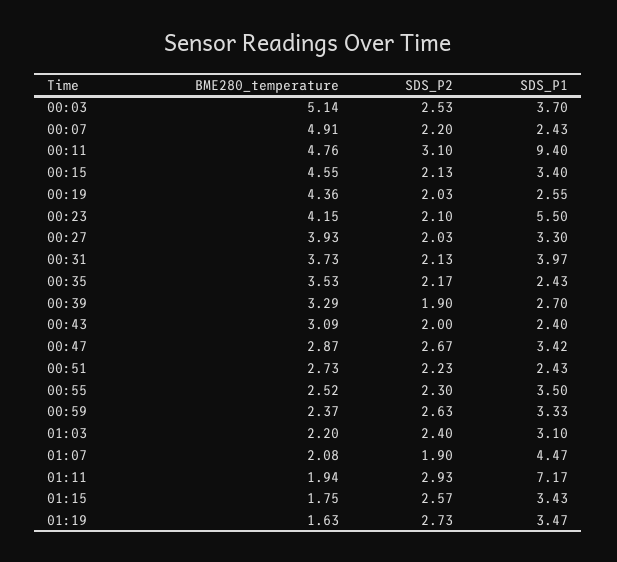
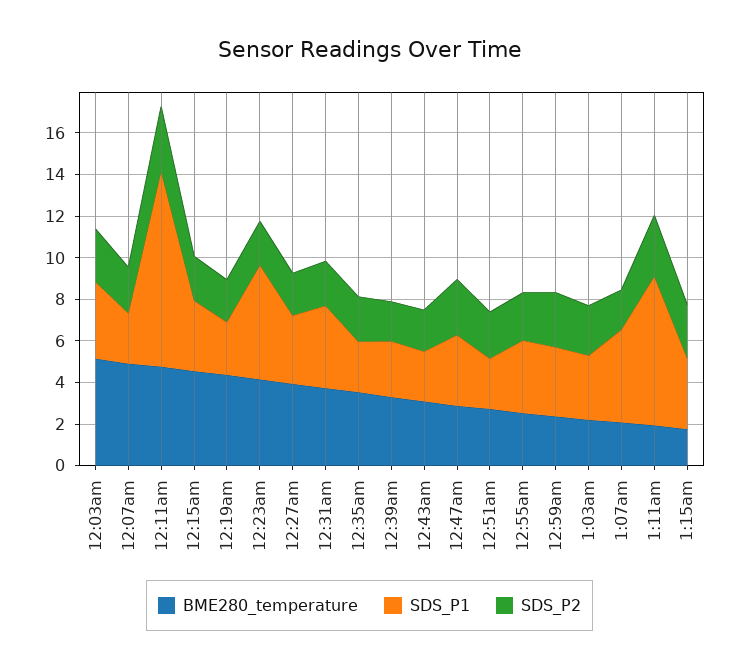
  {
    "BME280_temperature": {
      "00:03": 5.14,
      "00:07": 4.91,
      "00:11": 4.76,
      "00:15": 4.55,
      "00:19": 4.36,
      "00:23": 4.15,
      "00:27": 3.93,
      "00:31": 3.73,
      "00:35": 3.53,
      "00:39": 3.29,
      "00:43": 3.09,
      "00:47": 2.87,
      "00:51": 2.73,
      "00:55": 2.52,
      "00:59": 2.37,
      "01:03": 2.2,
      "01:07": 2.08,
      "01:11": 1.94,
-     "01:15": 1.75,
+     "01:15": 1.75
-     "01:19": 1.63
    },
    "SDS_P2": {
      "00:03": 2.53,
      "00:07": 2.2,
      "00:11": 3.1,
      "00:15": 2.13,
      "00:19": 2.03,
      "00:23": 2.1,
      "00:27": 2.03,
      "00:31": 2.13,
      "00:35": 2.17,
      "00:39": 1.9,
      "00:43": 2,
      "00:47": 2.67,
      "00:51": 2.23,
      "00:55": 2.3,
      "00:59": 2.63,
      "01:03": 2.4,
      "01:07": 1.9,
      "01:11": 2.93,
-     "01:15": 2.57,
+     "01:15": 2.57
-     "01:19": 2.73
    },
    "SDS_P1": {
      "00:03": 3.7,
      "00:07": 2.43,
      "00:11": 9.4,
      "00:15": 3.4,
      "00:19": 2.55,
      "00:23": 5.5,
      "00:27": 3.3,
      "00:31": 3.97,
      "00:35": 2.43,
      "00:39": 2.7,
      "00:43": 2.4,
      "00:47": 3.42,
      "00:51": 2.43,
      "00:55": 3.5,
      "00:59": 3.33,
      "01:03": 3.1,
      "01:07": 4.47,
      "01:11": 7.17,
-     "01:15": 3.43,
+     "01:15": 3.43
-     "01:19": 3.47
    }
  }

